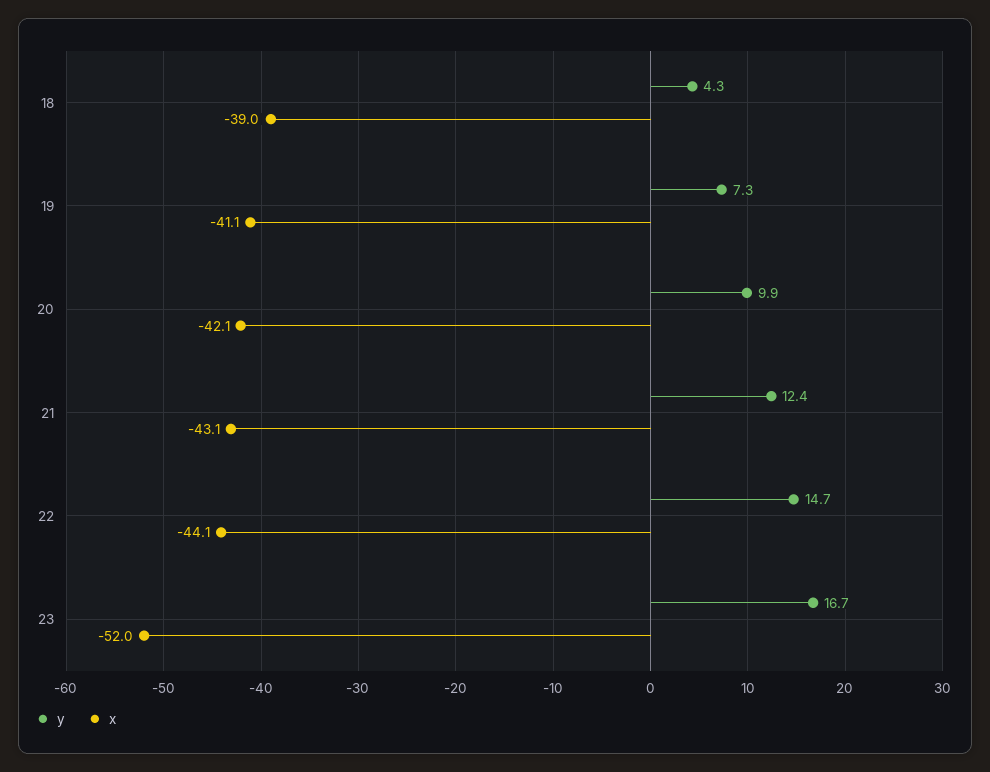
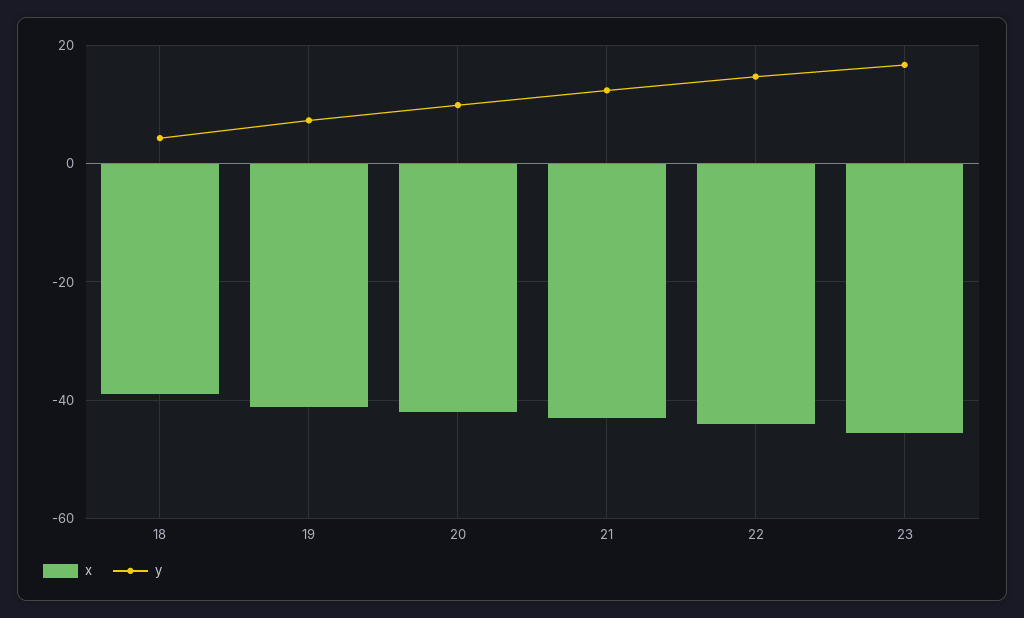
  {
    "y": {
      "18": 4.3,
      "19": 7.3,
      "20": 9.9,
      "21": 12.4,
      "22": 14.7,
      "23": 16.7
    },
    "x": {
      "18": -39,
      "19": -41.1,
      "20": -42.1,
      "21": -43.1,
      "22": -44.1,
-     "23": -52
+     "23": -46
    }
  }

